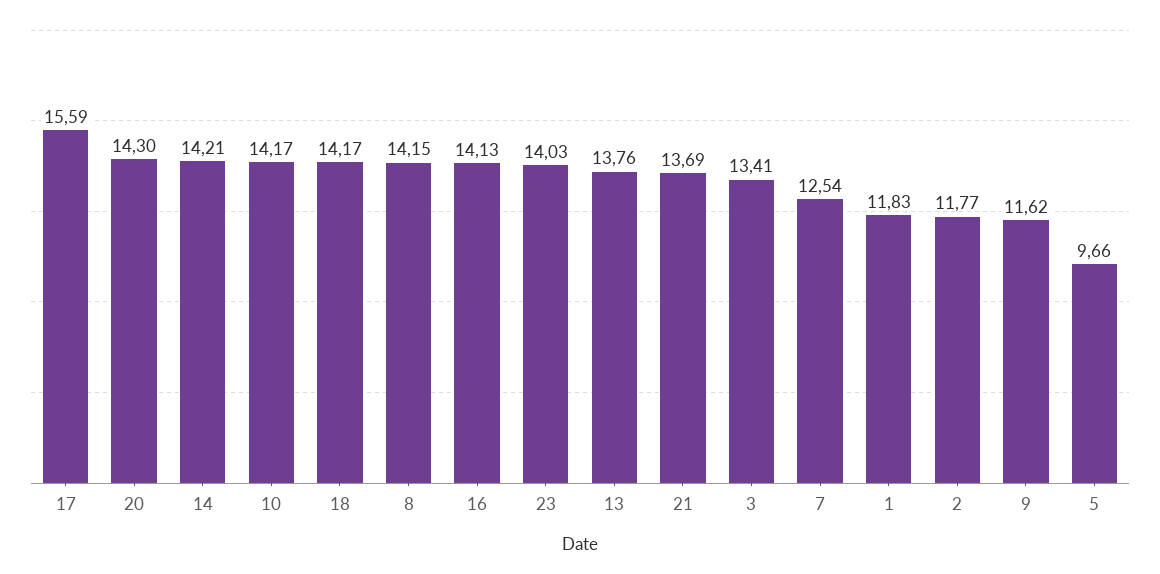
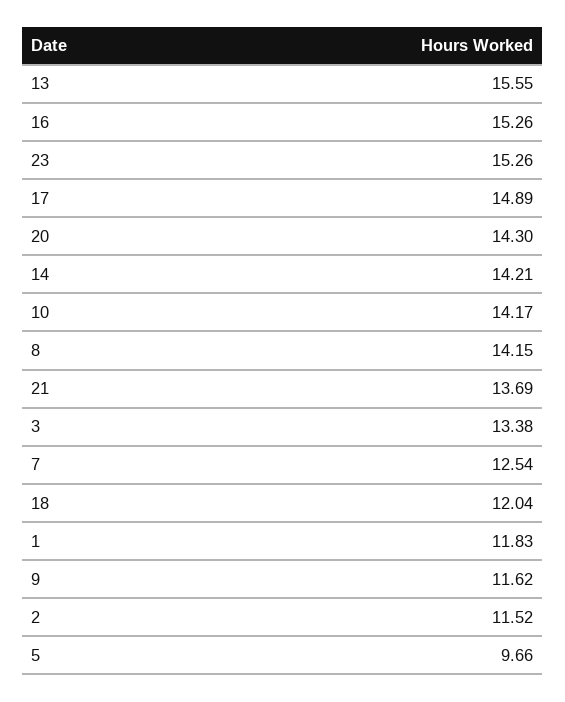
  {
-   "17": 15.59,
+   "17": 14.89,
    "20": 14.3,
    "14": 14.21,
    "10": 14.17,
-   "18": 14.17,
+   "18": 12.04,
    "8": 14.15,
-   "16": 14.13,
+   "16": 15.26,
-   "23": 14.03,
+   "23": 15.26,
-   "13": 13.76,
+   "13": 15.55,
    "21": 13.69,
-   "3": 13.41,
+   "3": 13.38,
    "7": 12.54,
    "1": 11.83,
-   "2": 11.77,
+   "2": 11.52,
    "9": 11.62,
    "5": 9.66
  }

